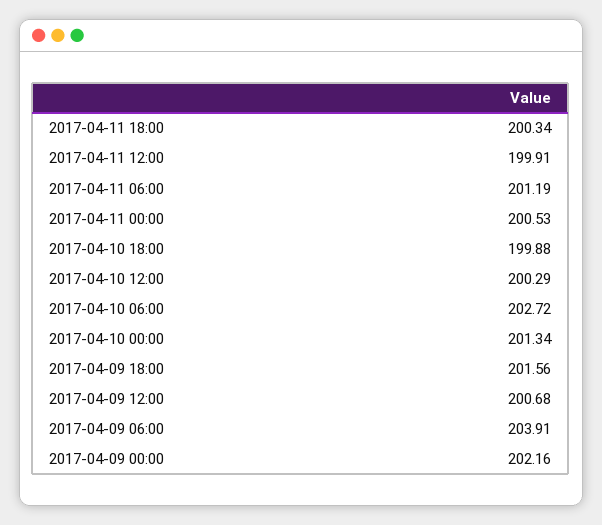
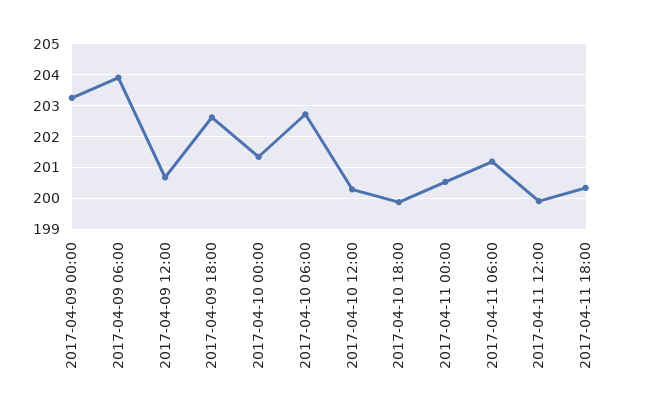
  {
    "2017-04-11 18:00": 200.34,
    "2017-04-11 12:00": 199.91,
    "2017-04-11 06:00": 201.19,
    "2017-04-11 00:00": 200.53,
    "2017-04-10 18:00": 199.88,
    "2017-04-10 12:00": 200.29,
    "2017-04-10 06:00": 202.72,
    "2017-04-10 00:00": 201.34,
-   "2017-04-09 18:00": 201.56,
+   "2017-04-09 18:00": 202.6,
    "2017-04-09 12:00": 200.68,
    "2017-04-09 06:00": 203.91,
-   "2017-04-09 00:00": 202.16
+   "2017-04-09 00:00": 203.2
  }

